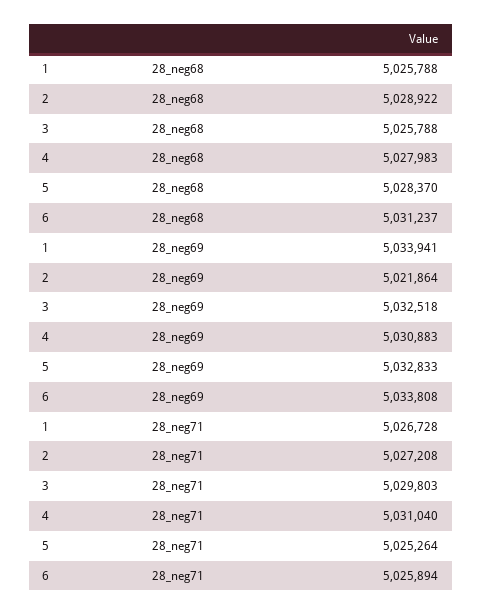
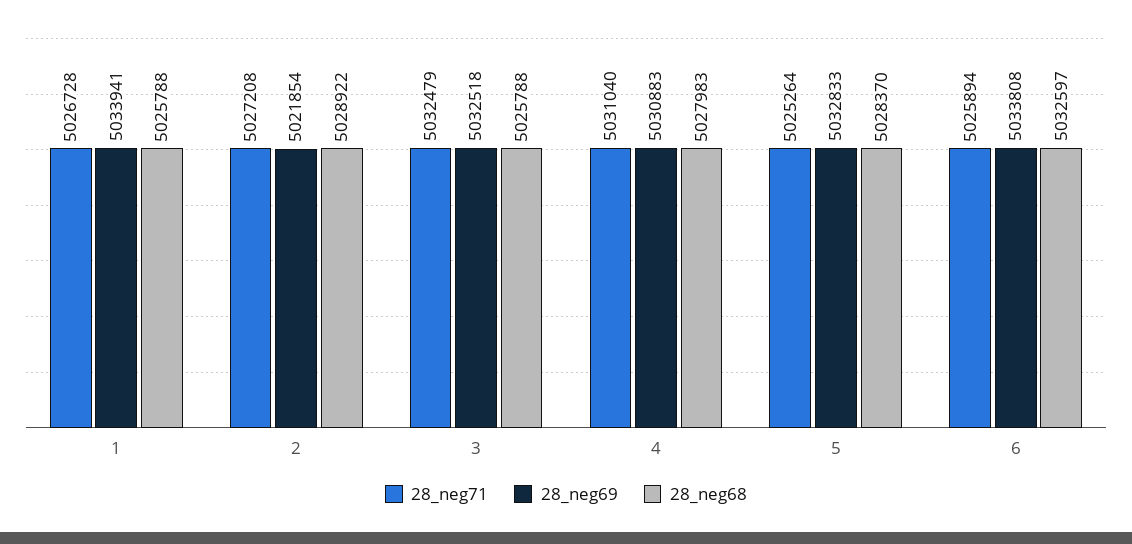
  {
    "28_neg68": {
      "1": 5025788,
      "2": 5028922,
      "3": 5025788,
      "4": 5027983,
      "5": 5028370,
-     "6": 5031237
+     "6": 5032597
    },
    "28_neg69": {
      "1": 5033941,
-     "2": 5021864,
+     "2": 5021854,
      "3": 5032518,
      "4": 5030883,
      "5": 5032833,
      "6": 5033808
    },
    "28_neg71": {
      "1": 5026728,
      "2": 5027208,
-     "3": 5029803,
+     "3": 5032479,
      "4": 5031040,
      "5": 5025264,
      "6": 5025894
    }
  }

